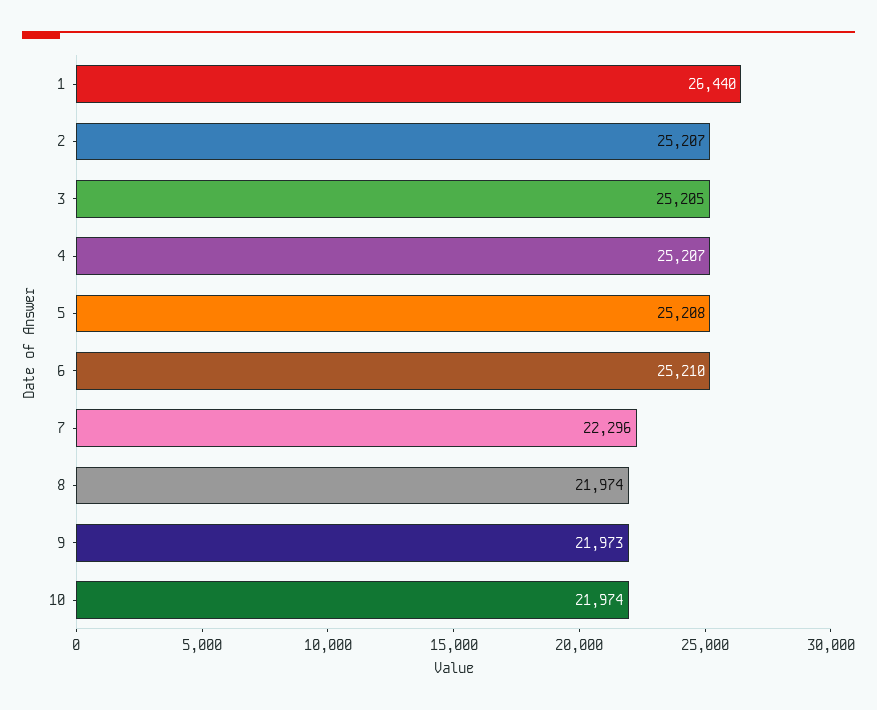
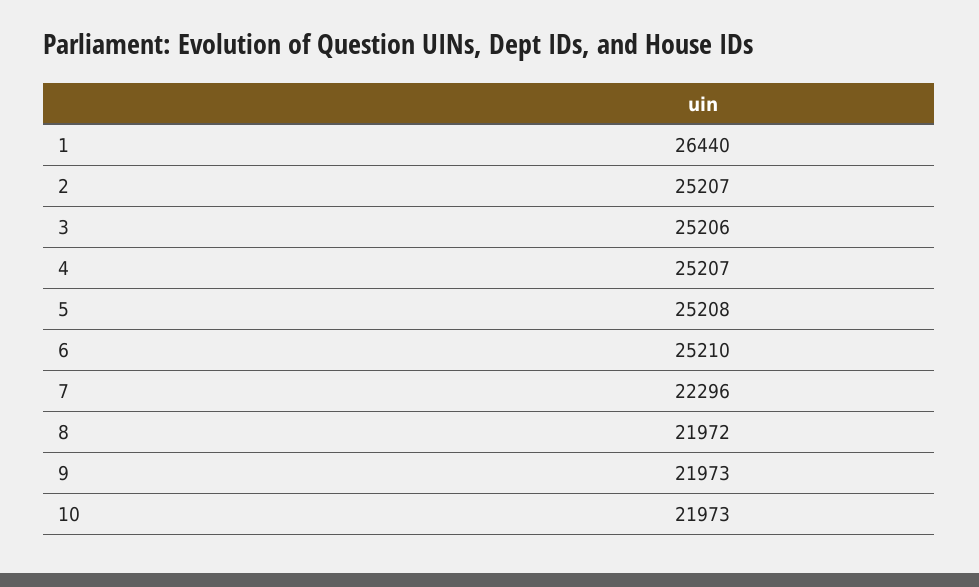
  {
    "1": 26440,
    "2": 25207,
-   "3": 25205,
+   "3": 25206,
    "4": 25207,
    "5": 25208,
    "6": 25210,
    "7": 22296,
-   "8": 21974,
+   "8": 21972,
    "9": 21973,
-   "10": 21974
+   "10": 21973
  }

